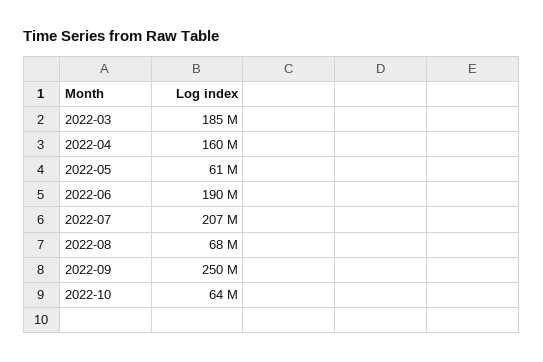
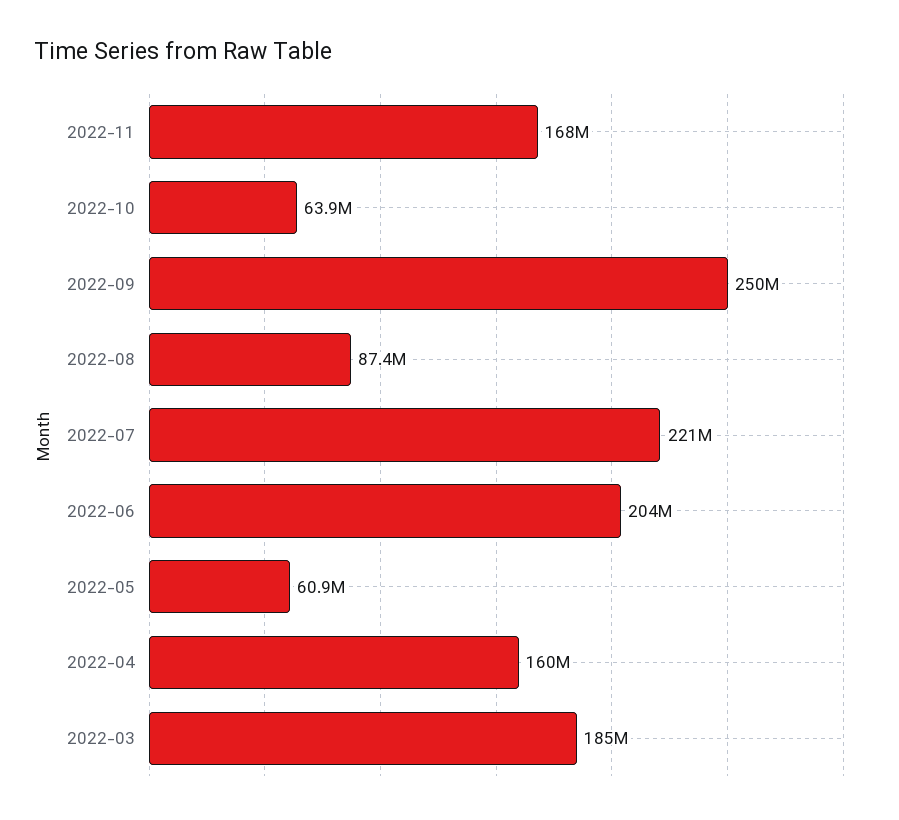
  {
    "2022-03": 185000000,
    "2022-04": 160000000,
    "2022-05": 60900000,
-   "2022-06": 190000000,
+   "2022-06": 204000000,
-   "2022-07": 207000000,
+   "2022-07": 221000000,
-   "2022-08": 68000000,
+   "2022-08": 87400000,
    "2022-09": 250000000,
-   "2022-10": 63900000
+   "2022-10": 63900000,
+   "2022-11": 168000000
  }

